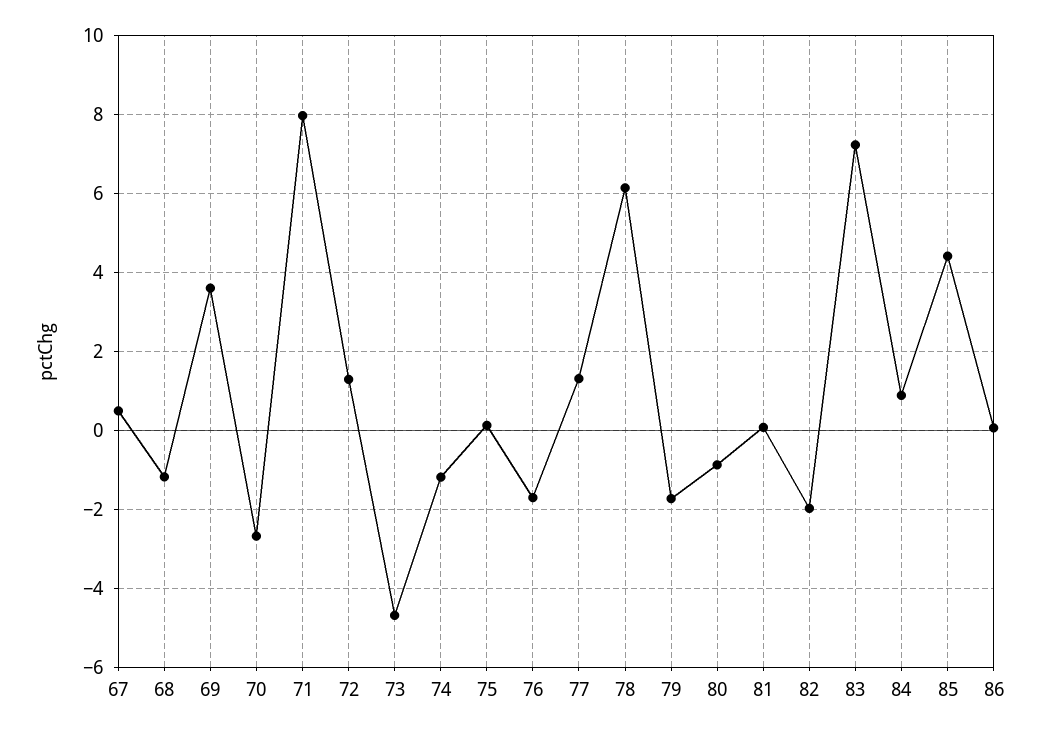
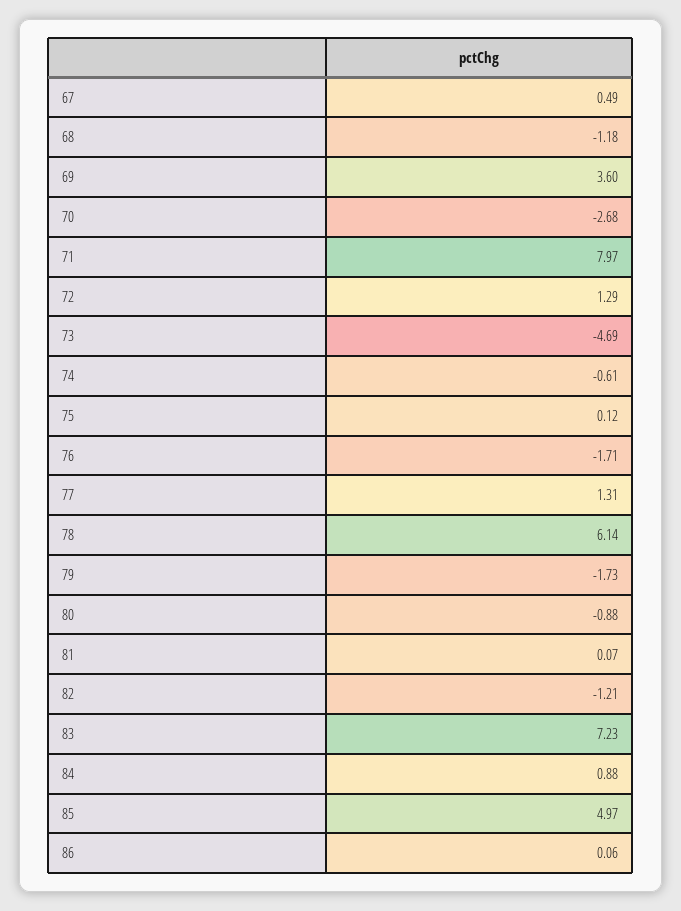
  {
    "67": 0.49,
    "68": -1.18,
    "69": 3.6,
    "70": -2.68,
    "71": 7.97,
    "72": 1.29,
    "73": -4.69,
-   "74": -1.2,
+   "74": -0.61,
    "75": 0.12,
    "76": -1.71,
    "77": 1.31,
    "78": 6.14,
    "79": -1.73,
    "80": -0.88,
    "81": 0.07,
-   "82": -2,
+   "82": -1.21,
    "83": 7.23,
    "84": 0.88,
-   "85": 4.4,
+   "85": 4.97,
    "86": 0.06
  }

